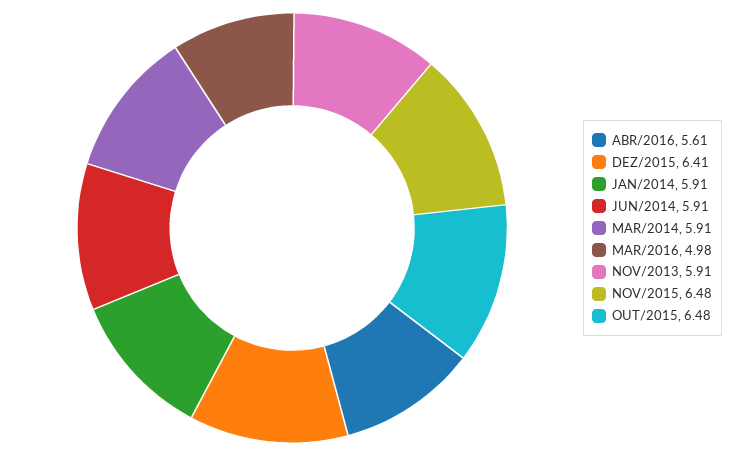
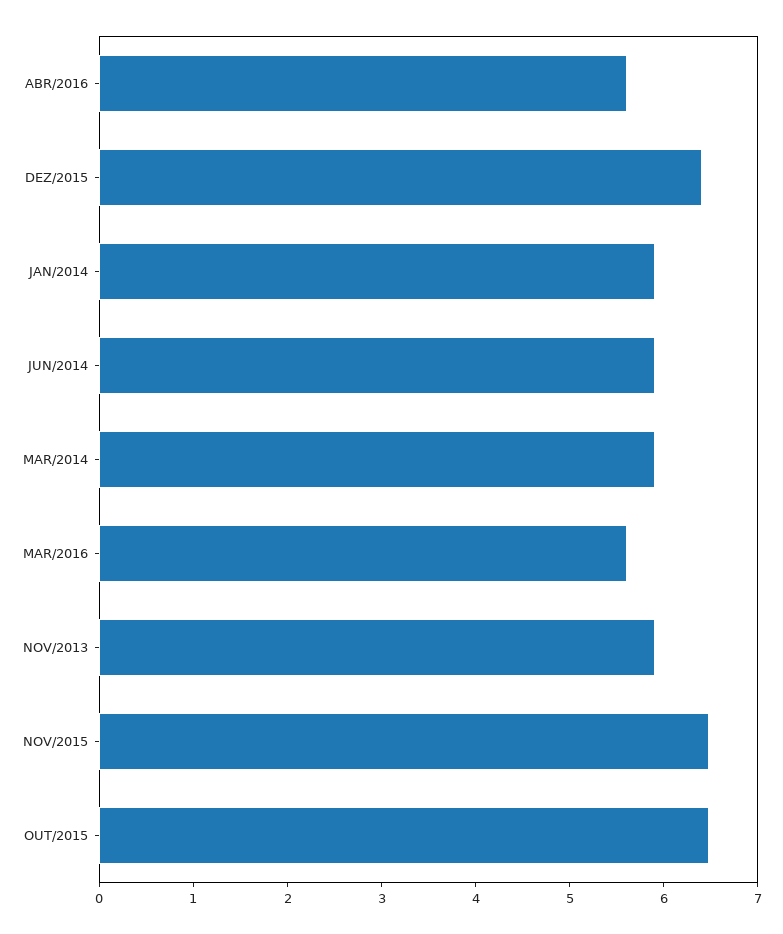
  {
    "ABR/2016": 5.61,
    "DEZ/2015": 6.41,
    "JAN/2014": 5.91,
    "JUN/2014": 5.91,
    "MAR/2014": 5.91,
-   "MAR/2016": 4.98,
+   "MAR/2016": 5.6,
    "NOV/2013": 5.91,
    "NOV/2015": 6.48,
    "OUT/2015": 6.48
  }

